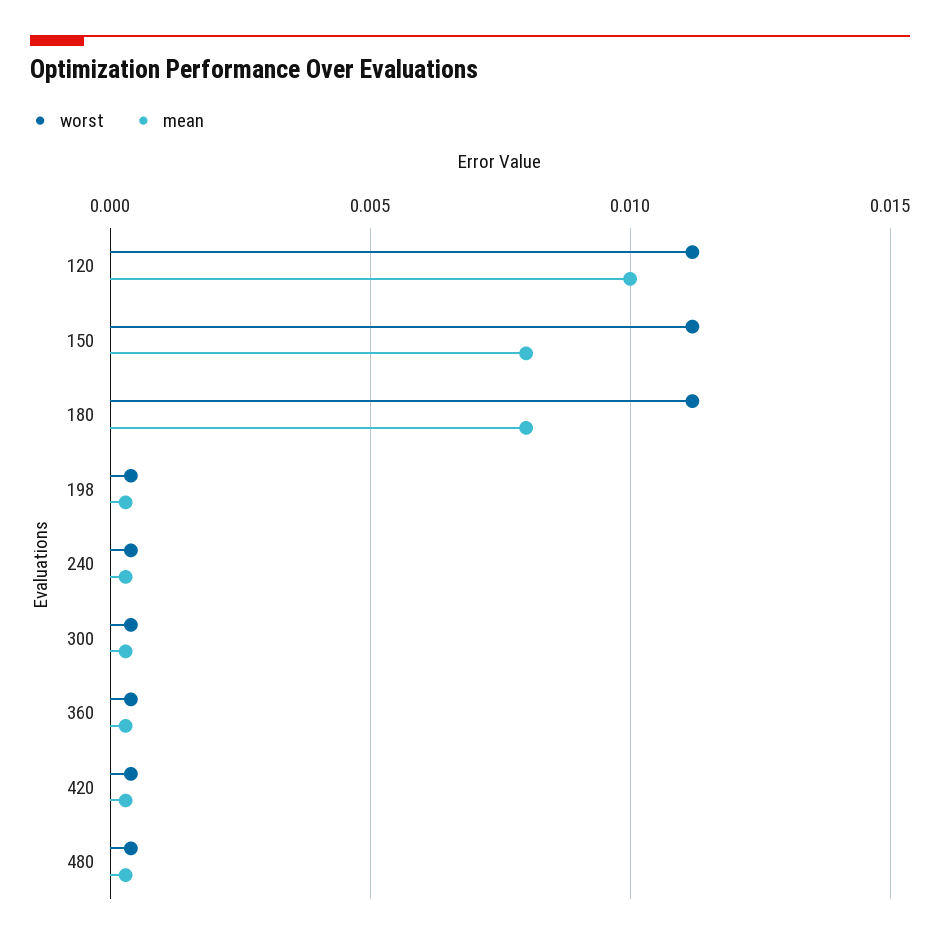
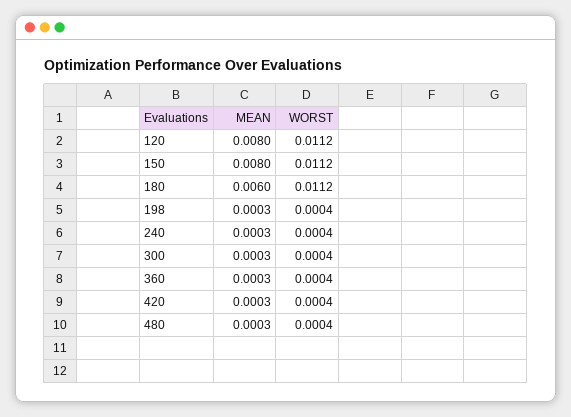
  {
    "worst": {
      "120": 0.0112,
      "150": 0.0112,
      "180": 0.0112,
      "198": 0.0004,
      "240": 0.0004,
      "300": 0.0004,
      "360": 0.0004,
      "420": 0.0004,
      "480": 0.0004
    },
    "mean": {
-     "120": 0.01,
+     "120": 0.008,
      "150": 0.008,
-     "180": 0.008,
+     "180": 0.006,
      "198": 0.0003,
      "240": 0.0003,
      "300": 0.0003,
      "360": 0.0003,
      "420": 0.0003,
      "480": 0.0003
    }
  }

